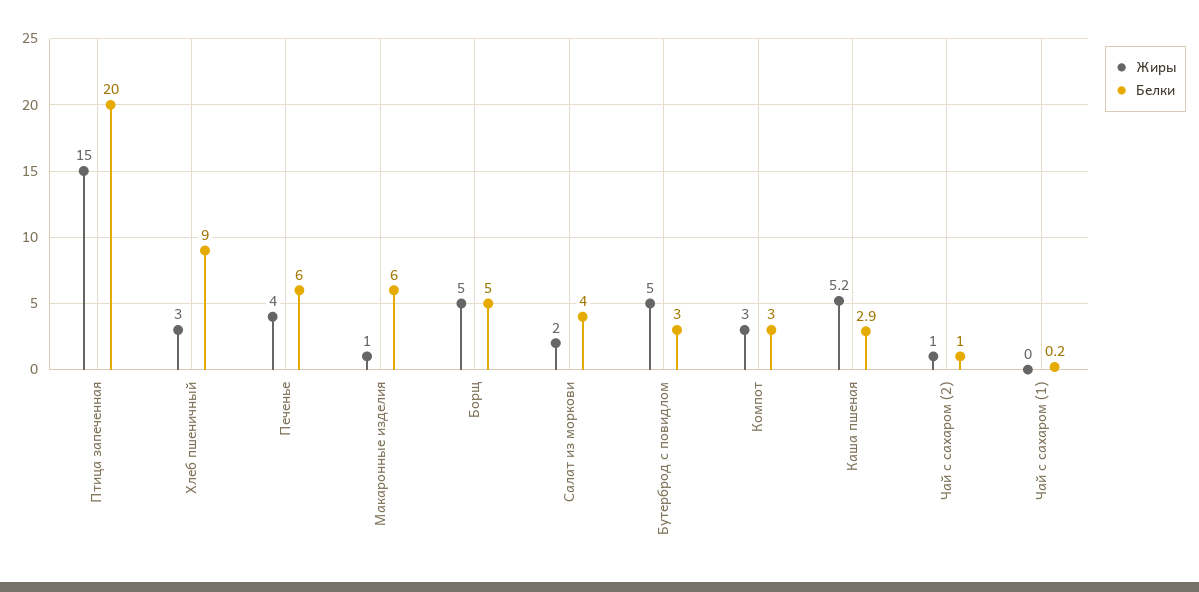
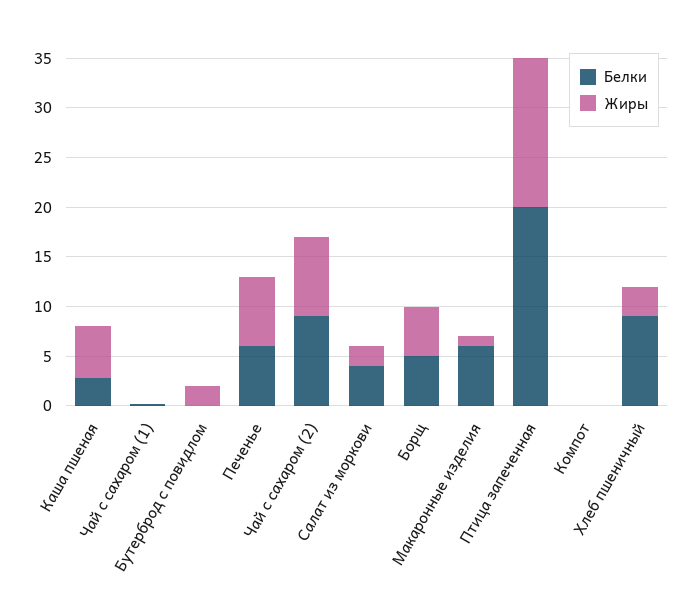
  {
    "Жиры": {
      "Птица запеченная": 15,
      "Хлеб пшеничный": 3,
-     "Печенье": 4,
+     "Печенье": 7,
      "Макаронные изделия": 1,
      "Борщ": 5,
      "Салат из моркови": 2,
-     "Бутерброд с повидлом": 5,
+     "Бутерброд с повидлом": 2,
-     "Компот": 3,
+     "Компот": 0,
      "Каша пшеная": 5.2,
-     "Чай с сахаром (2)": 1,
+     "Чай с сахаром (2)": 8,
      "Чай с сахаром (1)": 0
    },
    "Белки": {
      "Птица запеченная": 20,
      "Хлеб пшеничный": 9,
      "Печенье": 6,
      "Макаронные изделия": 6,
      "Борщ": 5,
      "Салат из моркови": 4,
-     "Бутерброд с повидлом": 3,
+     "Бутерброд с повидлом": 0,
-     "Компот": 3,
+     "Компот": 0,
      "Каша пшеная": 2.9,
-     "Чай с сахаром (2)": 1,
+     "Чай с сахаром (2)": 9,
      "Чай с сахаром (1)": 0.2
    }
  }

